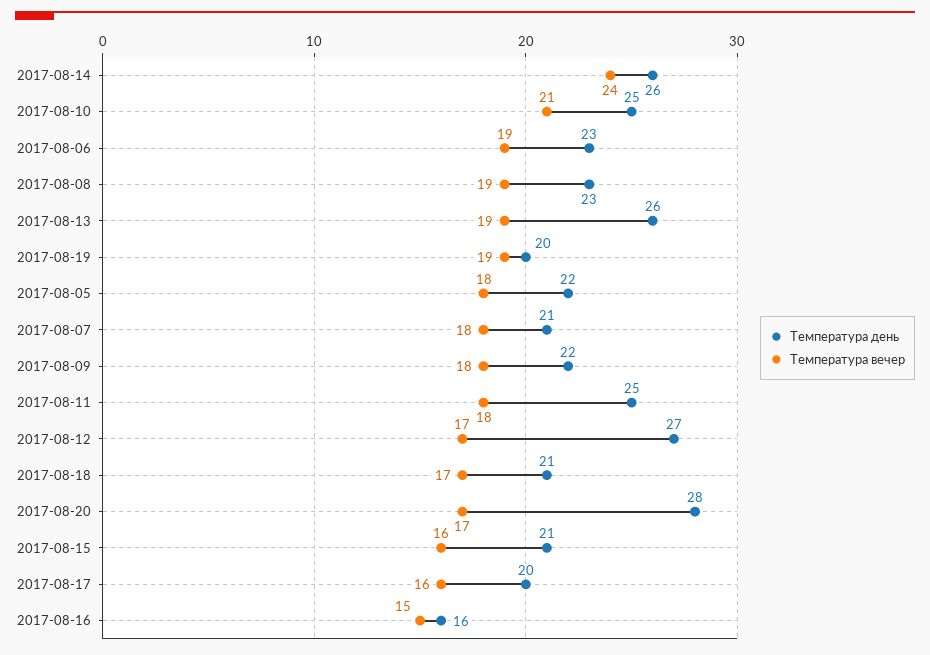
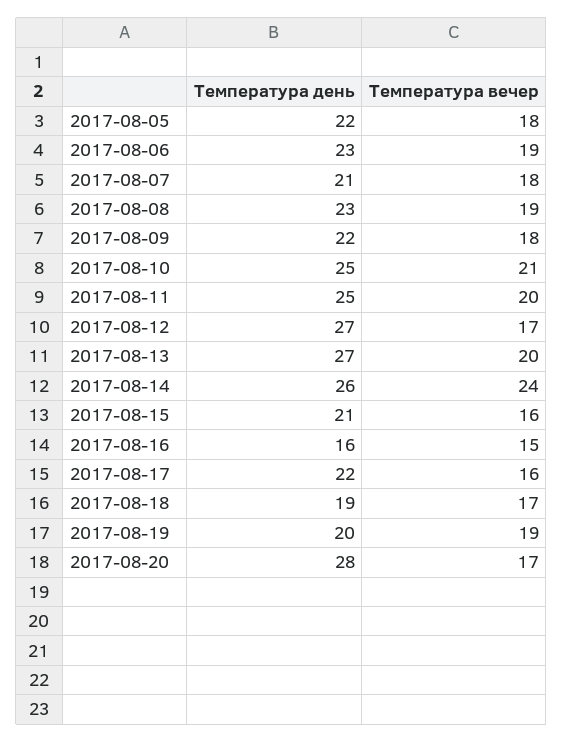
  {
    "Температура день": {
      "2017-08-14": 26,
      "2017-08-10": 25,
      "2017-08-06": 23,
      "2017-08-08": 23,
-     "2017-08-13": 26,
+     "2017-08-13": 27,
      "2017-08-19": 20,
      "2017-08-05": 22,
      "2017-08-07": 21,
      "2017-08-09": 22,
      "2017-08-11": 25,
      "2017-08-12": 27,
-     "2017-08-18": 21,
+     "2017-08-18": 19,
      "2017-08-20": 28,
      "2017-08-15": 21,
-     "2017-08-17": 20,
+     "2017-08-17": 22,
      "2017-08-16": 16
    },
    "Температура вечер": {
      "2017-08-14": 24,
      "2017-08-10": 21,
      "2017-08-06": 19,
      "2017-08-08": 19,
-     "2017-08-13": 19,
+     "2017-08-13": 20,
      "2017-08-19": 19,
      "2017-08-05": 18,
      "2017-08-07": 18,
      "2017-08-09": 18,
-     "2017-08-11": 18,
+     "2017-08-11": 20,
      "2017-08-12": 17,
      "2017-08-18": 17,
      "2017-08-20": 17,
      "2017-08-15": 16,
      "2017-08-17": 16,
      "2017-08-16": 15
    }
  }

